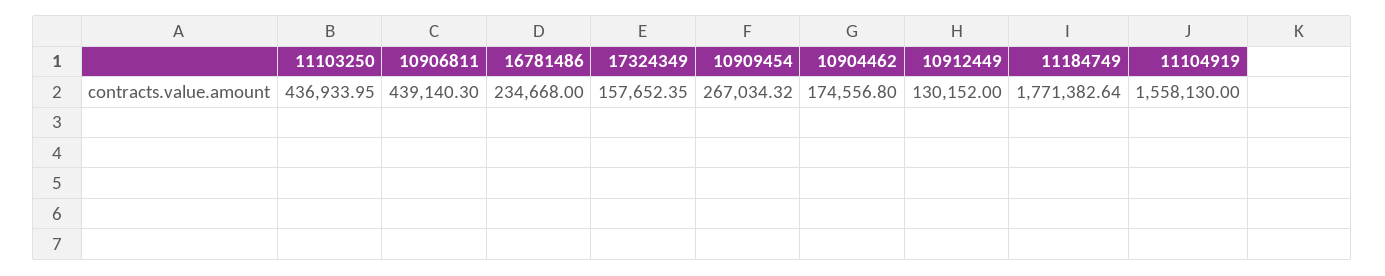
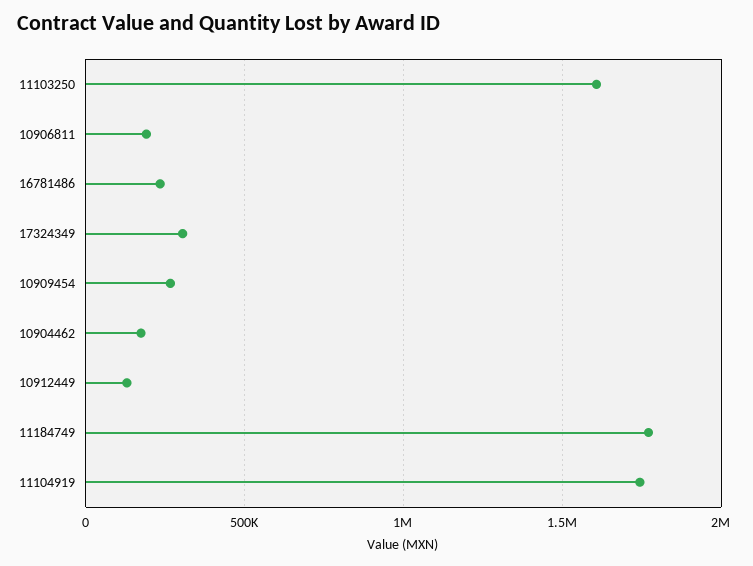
  {
-   "11103250": 436933.95,
+   "11103250": 1600000,
-   "10906811": 439140.3,
+   "10906811": 200000,
    "16781486": 234668,
-   "17324349": 157652.35,
+   "17324349": 300000,
    "10909454": 267034.32,
    "10904462": 174556.8,
    "10912449": 130152,
    "11184749": 1771382.64,
-   "11104919": 1558130
+   "11104919": 1750000
  }

